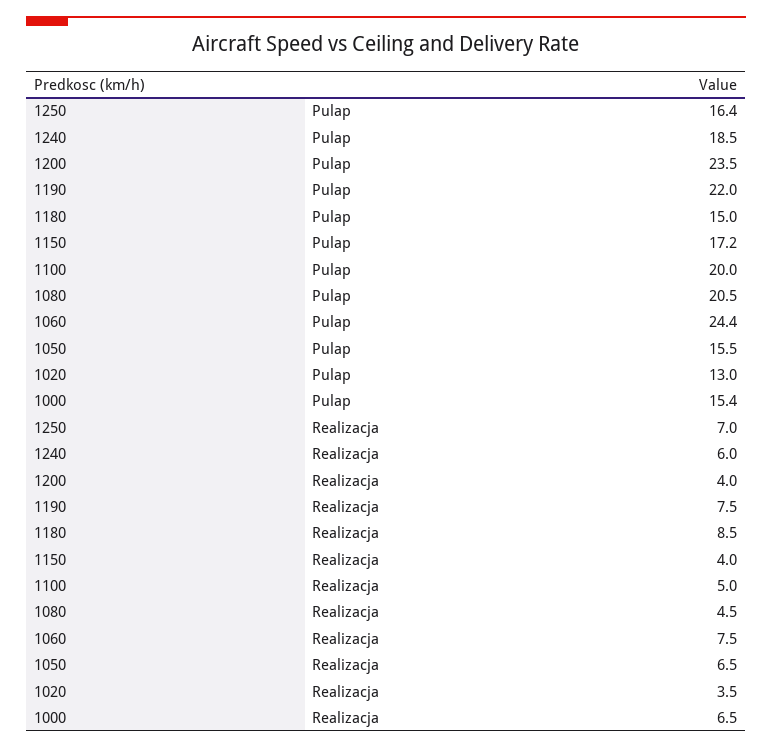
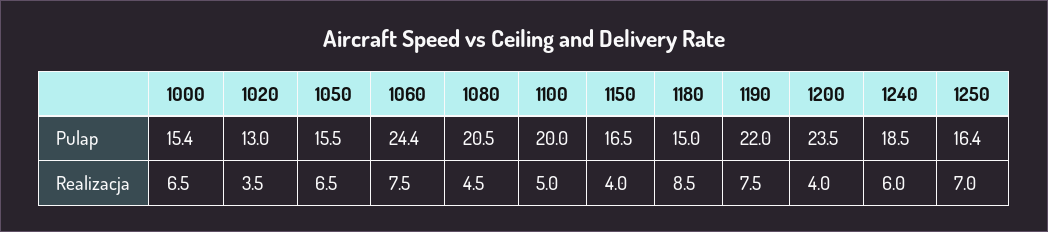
  {
    "1250": {
      "Pulap": 16.4,
      "Realizacja": 7
    },
    "1240": {
      "Pulap": 18.5,
      "Realizacja": 6
    },
    "1200": {
      "Pulap": 23.5,
      "Realizacja": 4
    },
    "1190": {
      "Pulap": 22,
      "Realizacja": 7.5
    },
    "1180": {
      "Pulap": 15,
      "Realizacja": 8.5
    },
    "1150": {
-     "Pulap": 17.2,
+     "Pulap": 16.5,
      "Realizacja": 4
    },
    "1100": {
      "Pulap": 20,
      "Realizacja": 5
    },
    "1080": {
      "Pulap": 20.5,
      "Realizacja": 4.5
    },
    "1060": {
      "Pulap": 24.4,
      "Realizacja": 7.5
    },
    "1050": {
      "Pulap": 15.5,
      "Realizacja": 6.5
    },
    "1020": {
      "Pulap": 13,
      "Realizacja": 3.5
    },
    "1000": {
      "Pulap": 15.4,
      "Realizacja": 6.5
    }
  }

